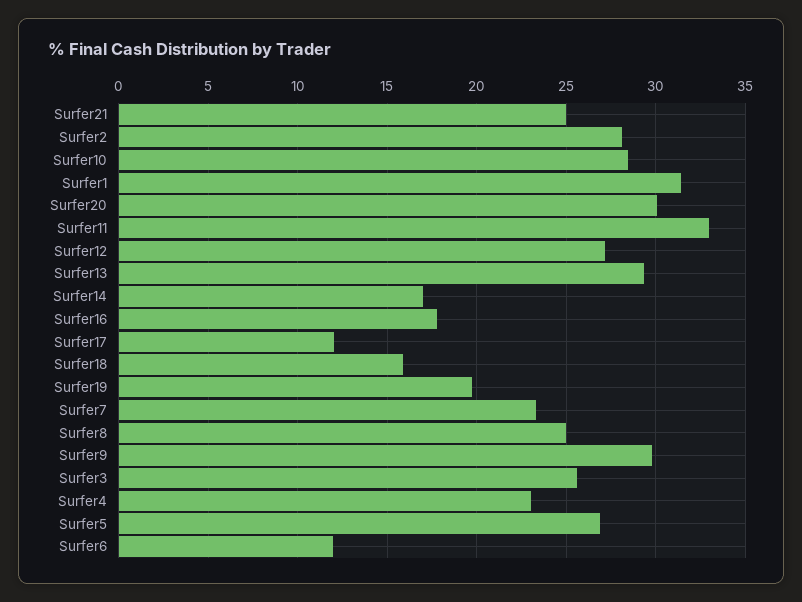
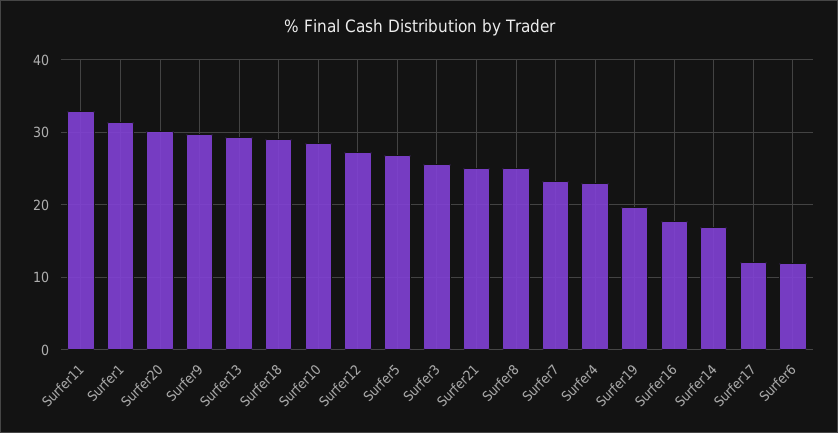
  {
    "Surfer21": 25,
-   "Surfer2": 28,
    "Surfer10": 28.5,
    "Surfer1": 31.5,
    "Surfer20": 30,
    "Surfer11": 33,
    "Surfer12": 27,
    "Surfer13": 29.5,
    "Surfer14": 17,
    "Surfer16": 18,
    "Surfer17": 12,
-   "Surfer18": 16,
+   "Surfer18": 29,
    "Surfer19": 20,
    "Surfer7": 23.5,
    "Surfer8": 25,
    "Surfer9": 30,
    "Surfer3": 25.5,
    "Surfer4": 23,
    "Surfer5": 27,
    "Surfer6": 12
  }

